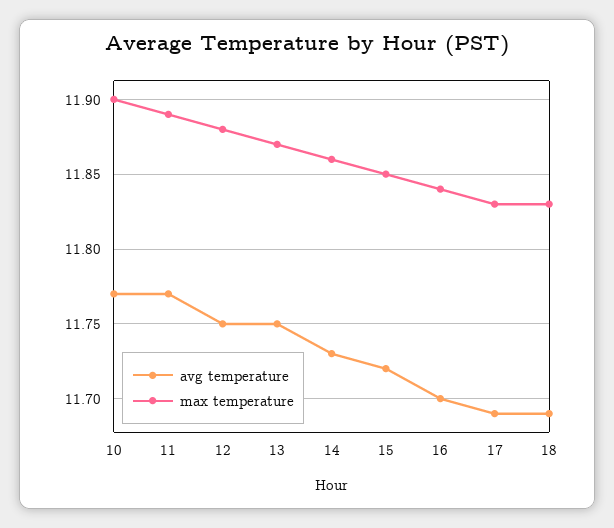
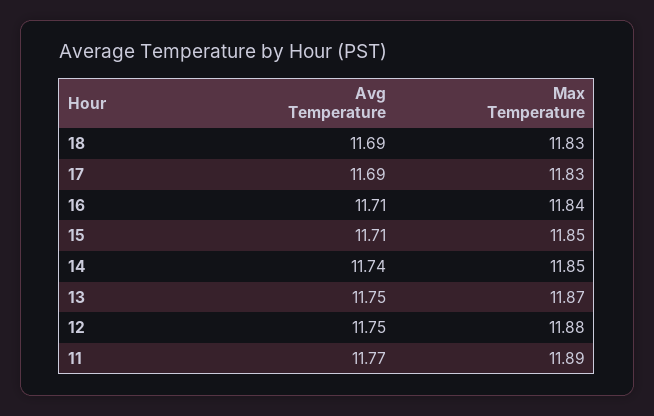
  {
    "avg temperature": {
-     "10": 11.77,
      "11": 11.77,
      "12": 11.75,
      "13": 11.75,
-     "14": 11.73,
+     "14": 11.74,
-     "15": 11.72,
+     "15": 11.71,
-     "16": 11.7,
+     "16": 11.71,
      "17": 11.69,
      "18": 11.69
    },
    "max temperature": {
-     "10": 11.9,
      "11": 11.89,
      "12": 11.88,
      "13": 11.87,
-     "14": 11.86,
+     "14": 11.85,
      "15": 11.85,
      "16": 11.84,
      "17": 11.83,
      "18": 11.83
    }
  }

